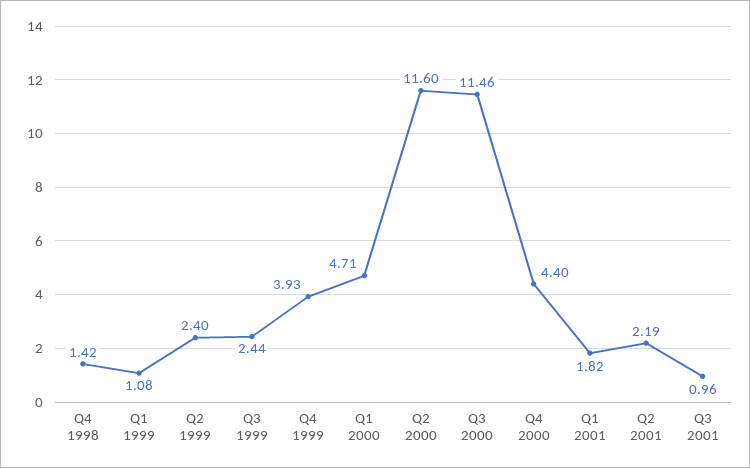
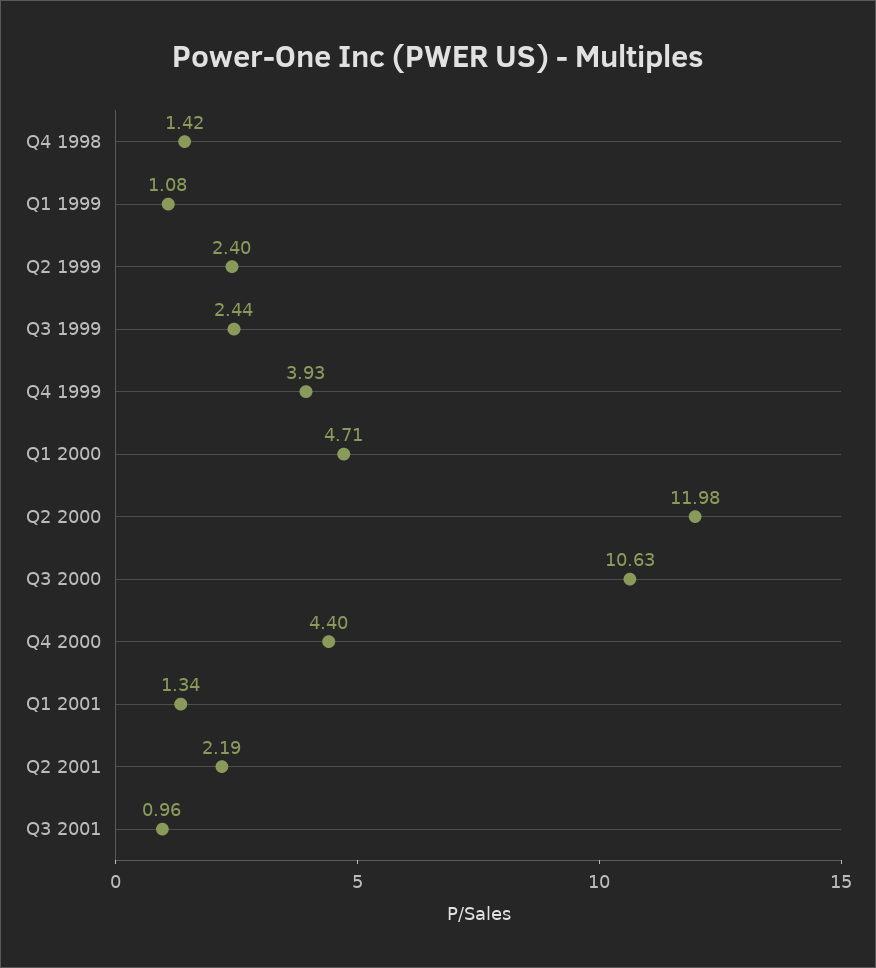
  {
    "Q4 1998": 1.42,
    "Q1 1999": 1.08,
    "Q2 1999": 2.4,
    "Q3 1999": 2.44,
    "Q4 1999": 3.93,
    "Q1 2000": 4.71,
-   "Q2 2000": 11.6,
+   "Q2 2000": 11.98,
-   "Q3 2000": 11.46,
+   "Q3 2000": 10.63,
    "Q4 2000": 4.4,
-   "Q1 2001": 1.82,
+   "Q1 2001": 1.34,
    "Q2 2001": 2.19,
    "Q3 2001": 0.96
  }

